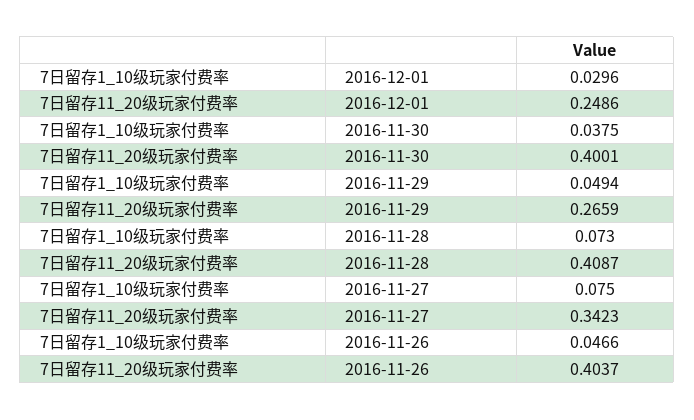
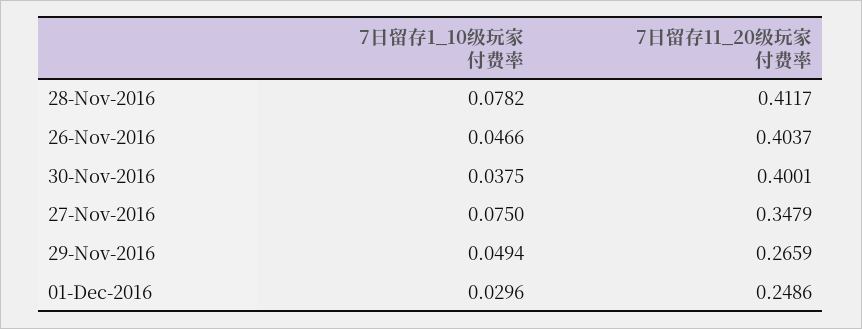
  {
    "7日留存1_10级玩家付费率": {
      "2016-12-01": 0.0296,
      "2016-11-30": 0.0375,
      "2016-11-29": 0.0494,
-     "2016-11-28": 0.073,
+     "2016-11-28": 0.0782,
      "2016-11-27": 0.075,
      "2016-11-26": 0.0466
    },
    "7日留存11_20级玩家付费率": {
      "2016-12-01": 0.2486,
      "2016-11-30": 0.4001,
      "2016-11-29": 0.2659,
-     "2016-11-28": 0.4087,
+     "2016-11-28": 0.4117,
-     "2016-11-27": 0.3423,
+     "2016-11-27": 0.3479,
      "2016-11-26": 0.4037
    }
  }

